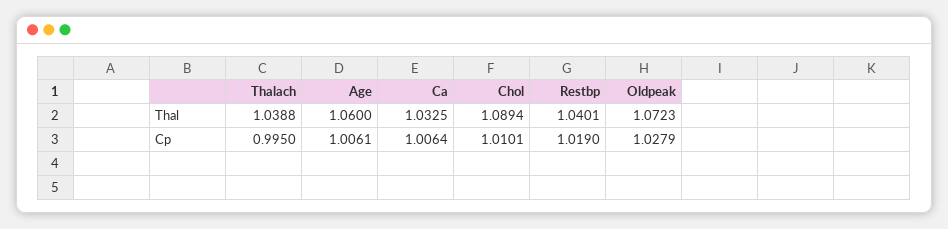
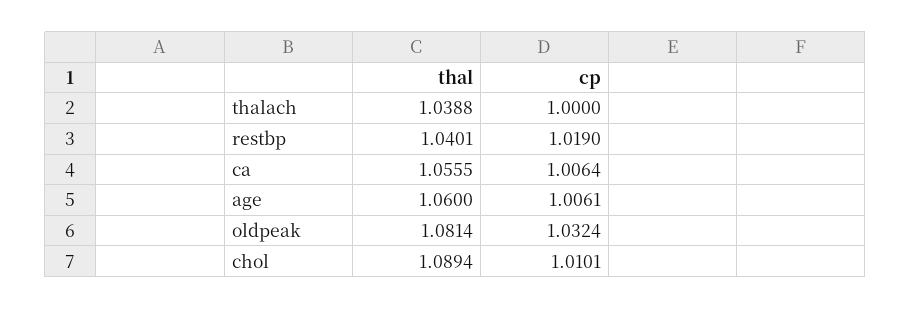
  {
    "Thalach": {
      "Thal": 1.0388,
-     "Cp": 0.995
+     "Cp": 1
    },
    "Age": {
      "Thal": 1.06,
      "Cp": 1.0061
    },
    "Ca": {
-     "Thal": 1.0325,
+     "Thal": 1.0555,
      "Cp": 1.0064
    },
    "Chol": {
      "Thal": 1.0894,
      "Cp": 1.0101
    },
    "Restbp": {
      "Thal": 1.0401,
      "Cp": 1.019
    },
    "Oldpeak": {
-     "Thal": 1.0723,
+     "Thal": 1.0814,
-     "Cp": 1.0279
+     "Cp": 1.0324
    }
  }

